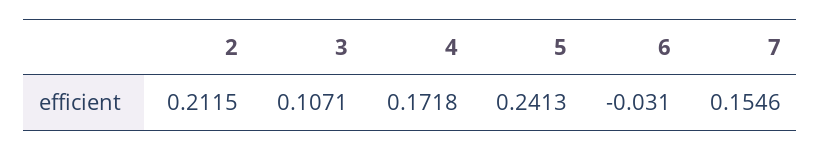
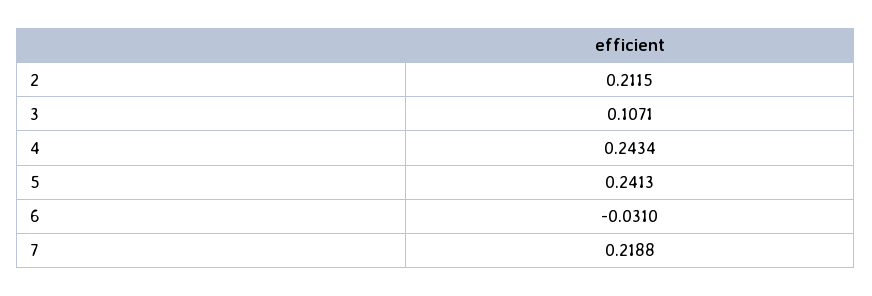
  {
    "2": 0.2115,
    "3": 0.1071,
-   "4": 0.1718,
+   "4": 0.2434,
    "5": 0.2413,
    "6": -0.031,
-   "7": 0.1546
+   "7": 0.2188
  }

